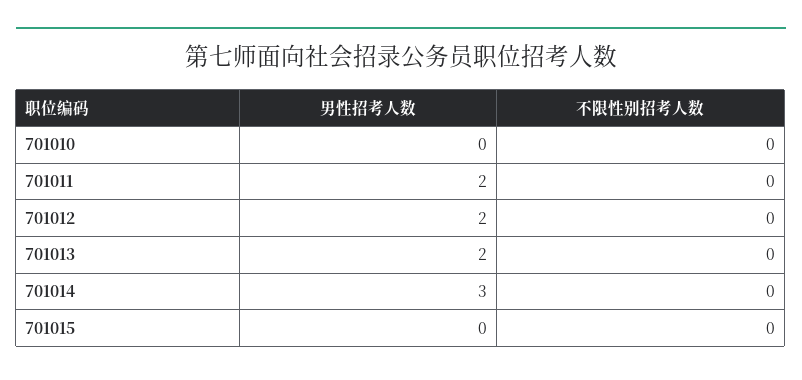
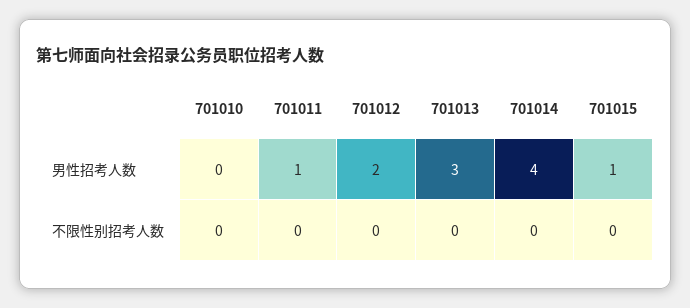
  {
    "男性招考人数": {
      "701010": 0,
-     "701011": 2,
+     "701011": 1,
      "701012": 2,
-     "701013": 2,
+     "701013": 3,
-     "701014": 3,
+     "701014": 4,
-     "701015": 0
+     "701015": 1
    },
    "不限性别招考人数": {
      "701010": 0,
      "701011": 0,
      "701012": 0,
      "701013": 0,
      "701014": 0,
      "701015": 0
    }
  }

